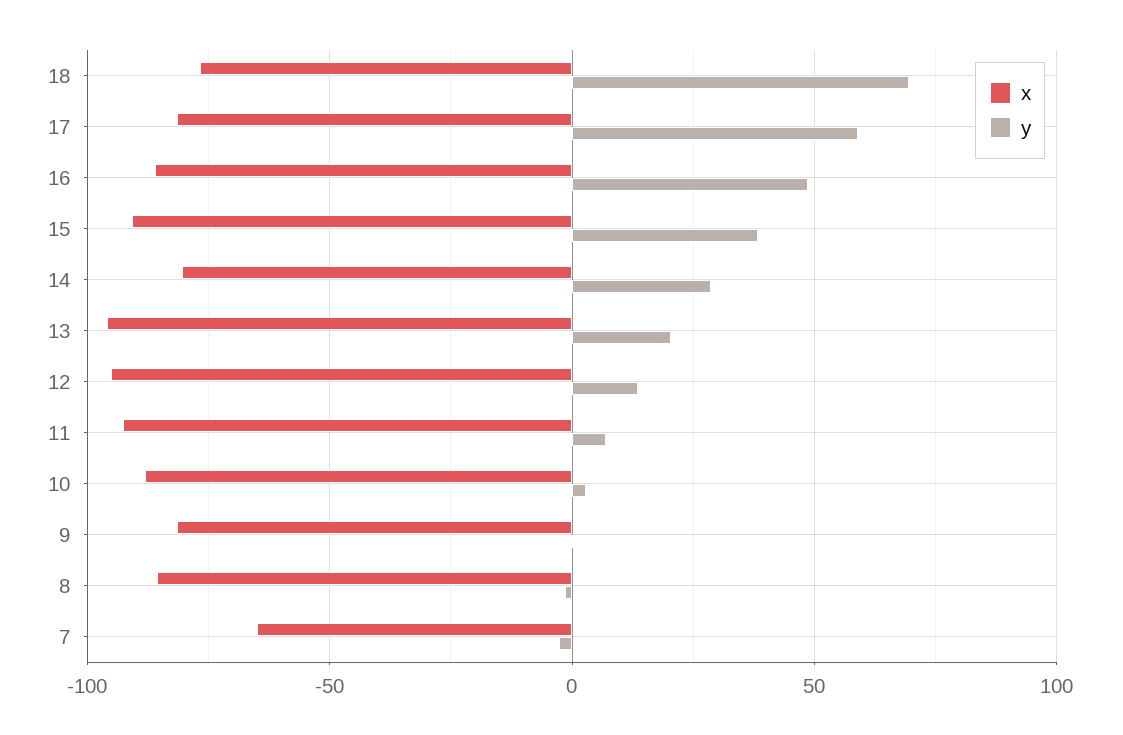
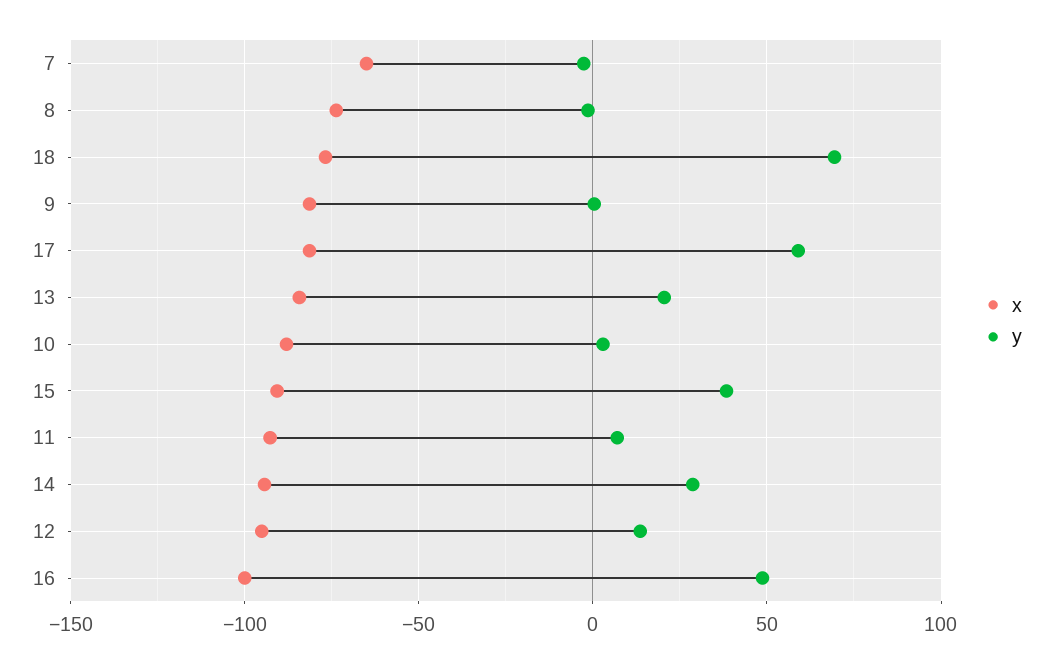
  {
    "x": {
      "18": -75,
      "17": -80,
-     "16": -85,
+     "16": -100,
      "15": -90,
-     "14": -80,
+     "14": -95,
-     "13": -95,
+     "13": -85,
      "12": -95,
      "11": -95,
      "10": -90,
      "9": -80,
-     "8": -85,
+     "8": -75,
      "7": -65
    },
    "y": {
      "18": 70,
      "17": 60,
      "16": 50,
      "15": 40,
      "14": 30,
      "13": 20,
      "12": 15,
      "11": 5,
      "10": 5,
      "9": 0,
      "8": 0,
      "7": -5
    }
  }

